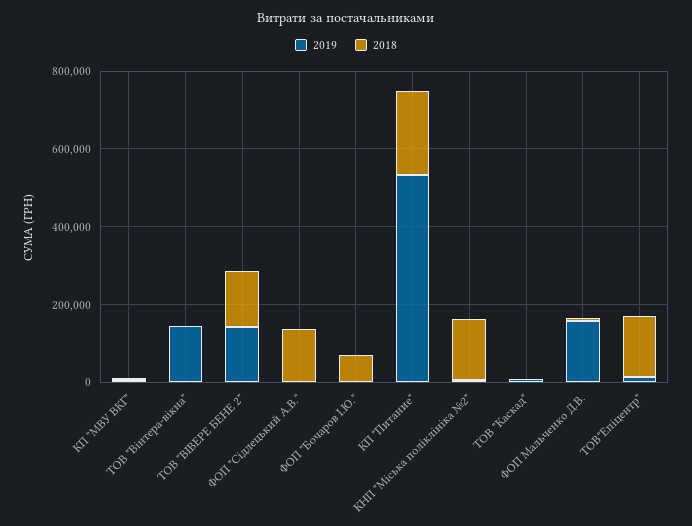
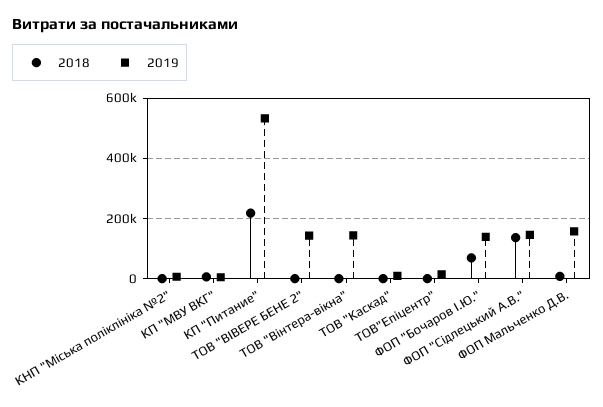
  {
    "2019": {
      "КП \"МВУ ВКГ\"": 0,
      "ТОВ \"Вінтера-вікна\"": 140000,
      "ТОВ \"ВІВЕРЕ БЕНЕ 2\"": 140000,
-     "ФОП \"Сідлецький А.В.\"": 0,
+     "ФОП \"Сідлецький А.В.\"": 140000,
-     "ФОП \"Бочаров І.Ю.\"": 0,
+     "ФОП \"Бочаров І.Ю.\"": 140000,
      "КП \"Питание\"": 540000,
      "КНП \"Міська поліклініка №2\"": 0,
      "ТОВ \"Каскад\"": 0,
      "ФОП Мальченко Д.В.": 160000,
      "ТОВ\"Епіцентр\"": 20000
    },
    "2018": {
      "КП \"МВУ ВКГ\"": 0,
      "ТОВ \"Вінтера-вікна\"": 0,
-     "ТОВ \"ВІВЕРЕ БЕНЕ 2\"": 150000,
+     "ТОВ \"ВІВЕРЕ БЕНЕ 2\"": 0,
      "ФОП \"Сідлецький А.В.\"": 140000,
      "ФОП \"Бочаров І.Ю.\"": 60000,
      "КП \"Питание\"": 220000,
-     "КНП \"Міська поліклініка №2\"": 150000,
+     "КНП \"Міська поліклініка №2\"": 0,
      "ТОВ \"Каскад\"": 0,
      "ФОП Мальченко Д.В.": 0,
-     "ТОВ\"Епіцентр\"": 150000
+     "ТОВ\"Епіцентр\"": 0
    }
  }

